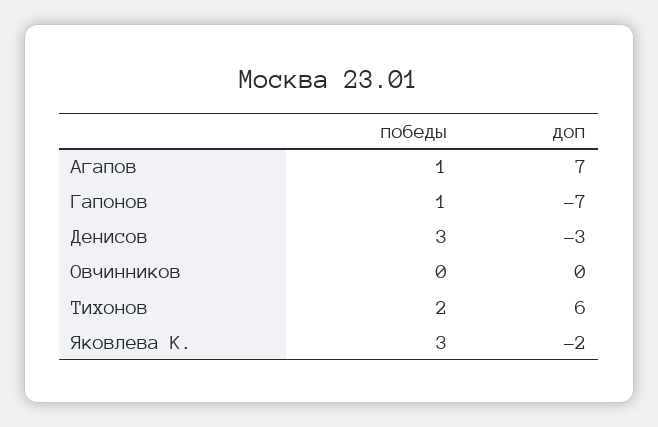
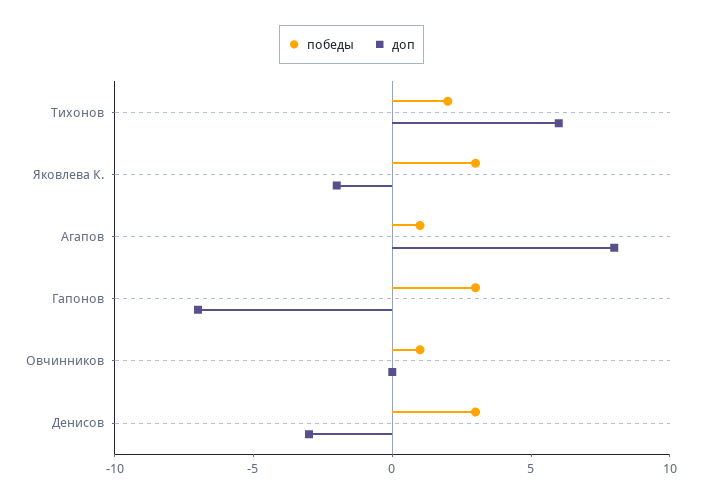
  {
    "победы": {
      "Агапов": 1,
-     "Гапонов": 1,
+     "Гапонов": 3,
      "Денисов": 3,
-     "Овчинников": 0,
+     "Овчинников": 1,
      "Тихонов": 2,
      "Яковлева К.": 3
    },
    "доп": {
-     "Агапов": 7,
+     "Агапов": 8,
      "Гапонов": -7,
      "Денисов": -3,
      "Овчинников": 0,
      "Тихонов": 6,
      "Яковлева К.": -2
    }
  }

